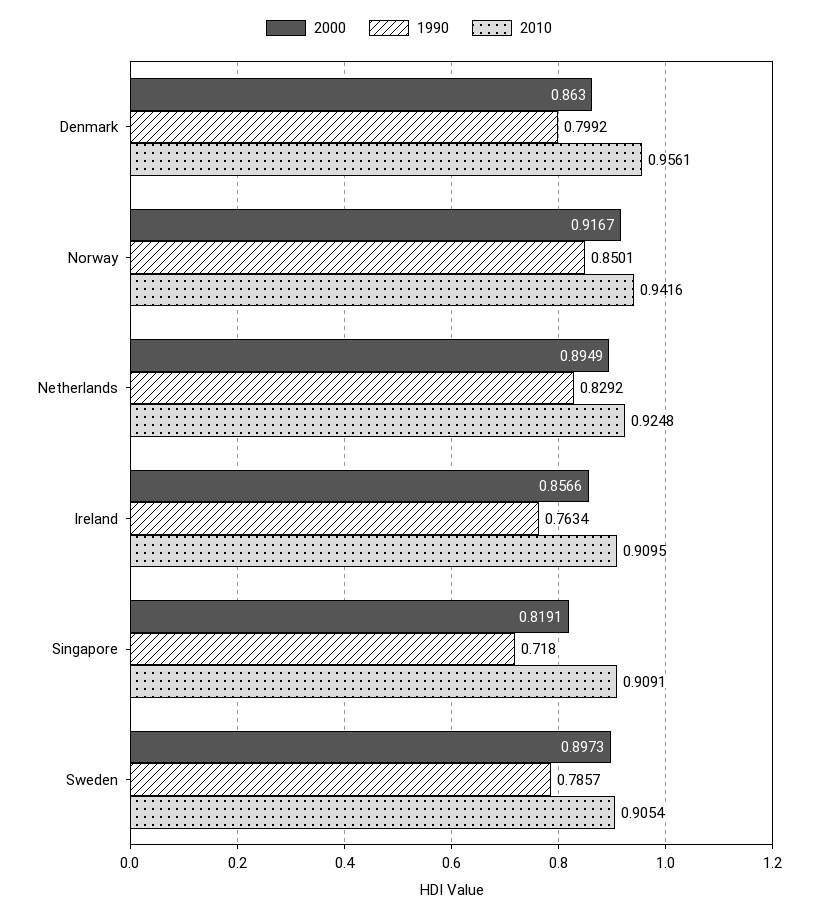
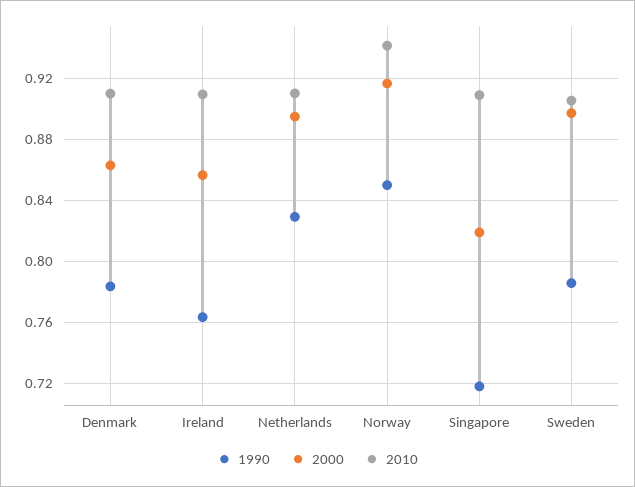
  {
    "2000": {
      "Denmark": 0.863,
      "Norway": 0.9167,
      "Netherlands": 0.8949,
      "Ireland": 0.8566,
      "Singapore": 0.8191,
      "Sweden": 0.8973
    },
    "1990": {
-     "Denmark": 0.7992,
+     "Denmark": 0.785,
      "Norway": 0.8501,
      "Netherlands": 0.8292,
      "Ireland": 0.7634,
      "Singapore": 0.718,
      "Sweden": 0.7857
    },
    "2010": {
-     "Denmark": 0.9561,
+     "Denmark": 0.91,
      "Norway": 0.9416,
-     "Netherlands": 0.9248,
+     "Netherlands": 0.91,
      "Ireland": 0.9095,
      "Singapore": 0.9091,
      "Sweden": 0.9054
    }
  }

